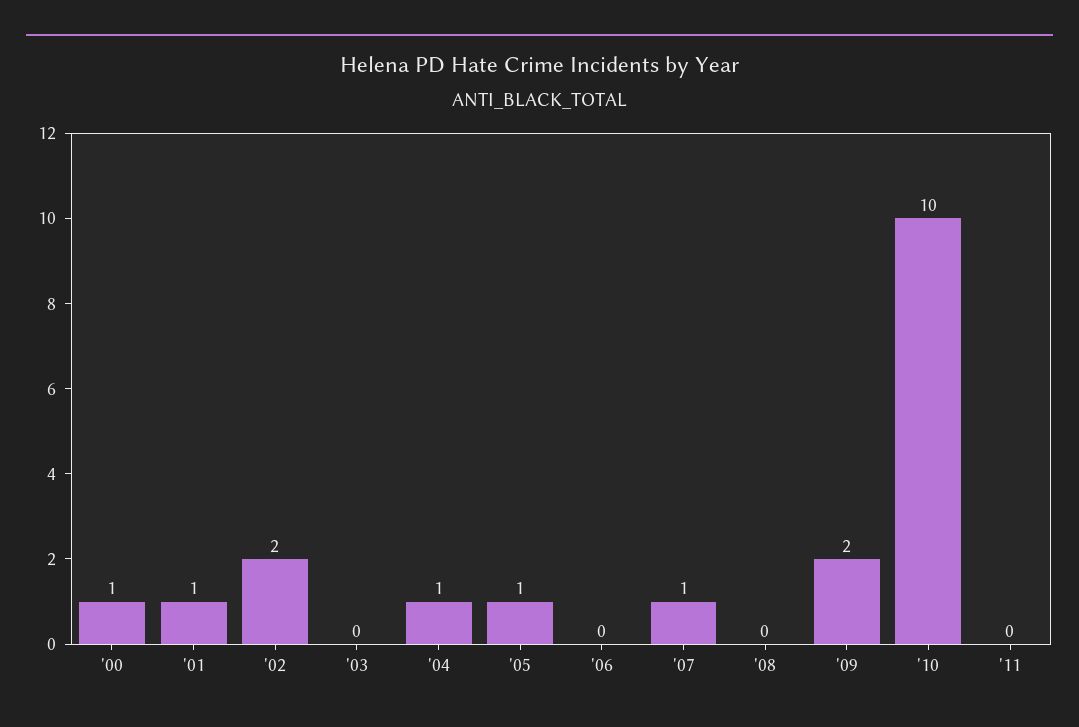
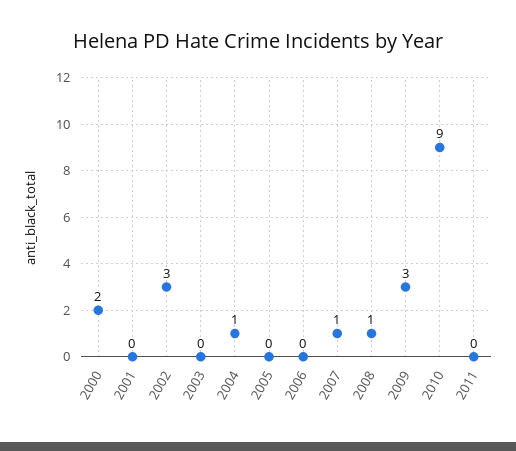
  {
-   "'00": 1,
+   "'00": 2,
-   "'01": 1,
+   "'01": 0,
-   "'02": 2,
+   "'02": 3,
    "'03": 0,
    "'04": 1,
-   "'05": 1,
+   "'05": 0,
    "'06": 0,
    "'07": 1,
-   "'08": 0,
+   "'08": 1,
-   "'09": 2,
+   "'09": 3,
-   "'10": 10,
+   "'10": 9,
    "'11": 0
  }

